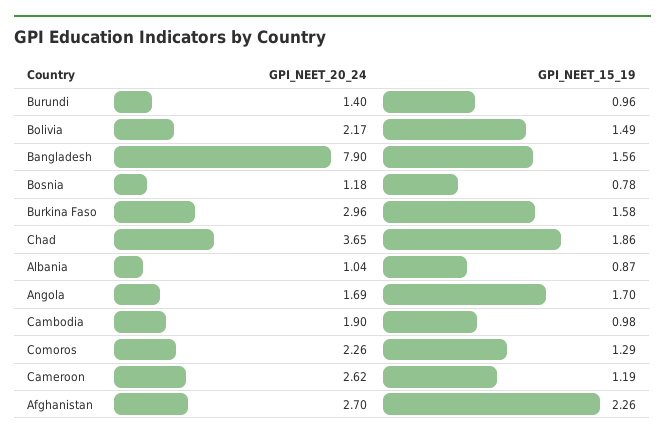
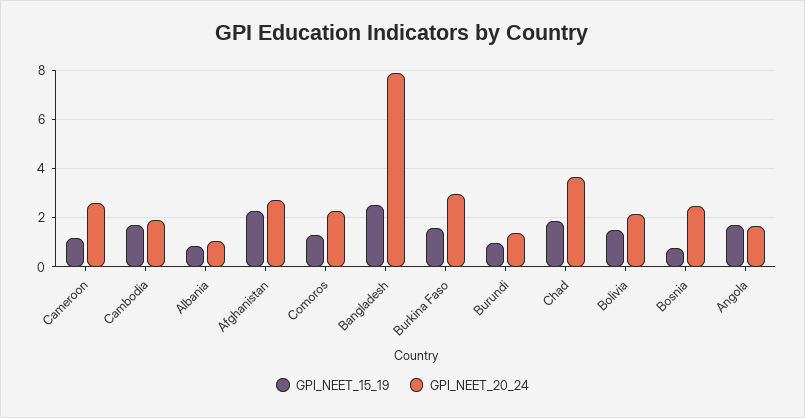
  {
    "GPI_NEET_20_24": {
      "Burundi": 1.4,
      "Bolivia": 2.17,
      "Bangladesh": 7.9,
-     "Bosnia": 1.18,
+     "Bosnia": 2.5,
      "Burkina Faso": 2.96,
      "Chad": 3.65,
      "Albania": 1.04,
      "Angola": 1.69,
      "Cambodia": 1.9,
      "Comoros": 2.26,
      "Cameroon": 2.62,
      "Afghanistan": 2.7
    },
    "GPI_NEET_15_19": {
      "Burundi": 0.96,
      "Bolivia": 1.49,
-     "Bangladesh": 1.56,
+     "Bangladesh": 2.5,
      "Bosnia": 0.78,
      "Burkina Faso": 1.58,
      "Chad": 1.86,
      "Albania": 0.87,
      "Angola": 1.7,
-     "Cambodia": 0.98,
+     "Cambodia": 1.75,
      "Comoros": 1.29,
      "Cameroon": 1.19,
      "Afghanistan": 2.26
    }
  }

